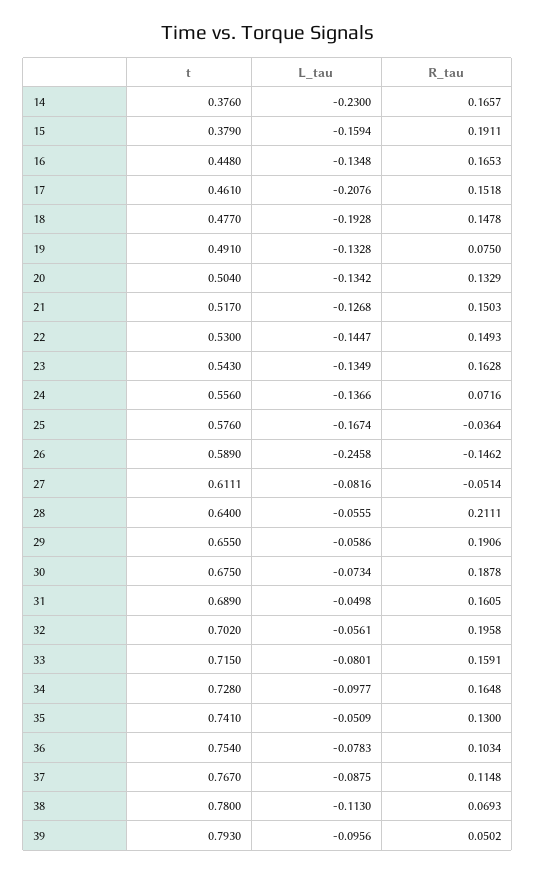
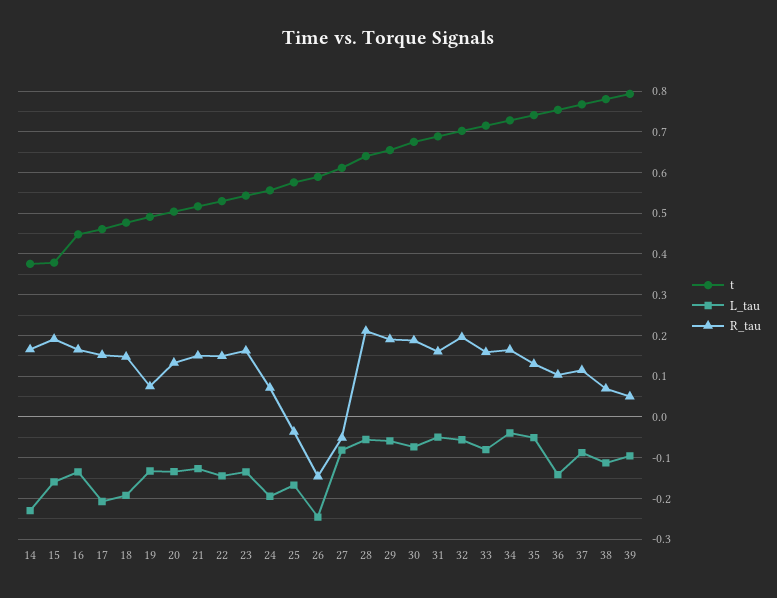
  {
    "t": {
      "14": 0.376,
      "15": 0.379,
      "16": 0.448,
      "17": 0.461,
      "18": 0.477,
      "19": 0.491,
      "20": 0.504,
      "21": 0.517,
      "22": 0.53,
      "23": 0.543,
      "24": 0.556,
      "25": 0.576,
      "26": 0.589,
      "27": 0.6111,
      "28": 0.64,
      "29": 0.655,
      "30": 0.675,
      "31": 0.689,
      "32": 0.702,
      "33": 0.715,
      "34": 0.728,
      "35": 0.741,
      "36": 0.754,
      "37": 0.767,
      "38": 0.78,
      "39": 0.793
    },
    "L_tau": {
      "14": -0.23,
      "15": -0.1594,
      "16": -0.1348,
      "17": -0.2076,
      "18": -0.1928,
      "19": -0.1328,
      "20": -0.1342,
      "21": -0.1268,
      "22": -0.1447,
      "23": -0.1349,
-     "24": -0.1366,
+     "24": -0.2,
      "25": -0.1674,
      "26": -0.2458,
      "27": -0.0816,
      "28": -0.0555,
      "29": -0.0586,
      "30": -0.0734,
      "31": -0.0498,
      "32": -0.0561,
      "33": -0.0801,
-     "34": -0.0977,
+     "34": -0.04,
      "35": -0.0509,
-     "36": -0.0783,
+     "36": -0.14,
      "37": -0.0875,
      "38": -0.113,
      "39": -0.0956
    },
    "R_tau": {
      "14": 0.1657,
      "15": 0.1911,
      "16": 0.1653,
      "17": 0.1518,
      "18": 0.1478,
      "19": 0.075,
      "20": 0.1329,
      "21": 0.1503,
      "22": 0.1493,
      "23": 0.1628,
      "24": 0.0716,
      "25": -0.0364,
      "26": -0.1462,
      "27": -0.0514,
      "28": 0.2111,
      "29": 0.1906,
      "30": 0.1878,
      "31": 0.1605,
      "32": 0.1958,
      "33": 0.1591,
      "34": 0.1648,
      "35": 0.13,
      "36": 0.1034,
      "37": 0.1148,
      "38": 0.0693,
      "39": 0.0502
    }
  }

